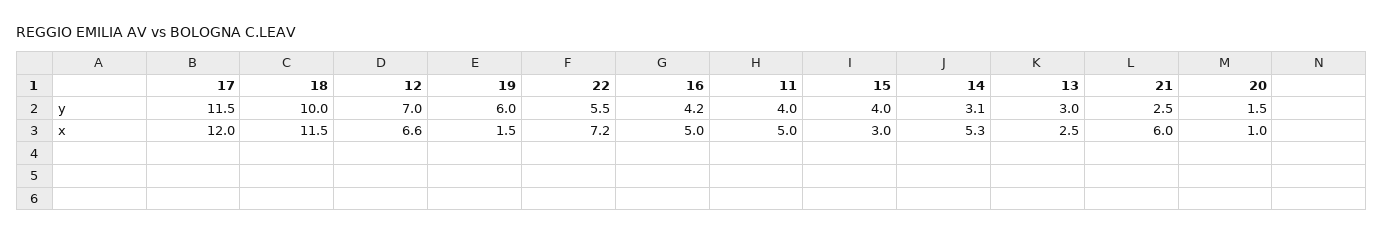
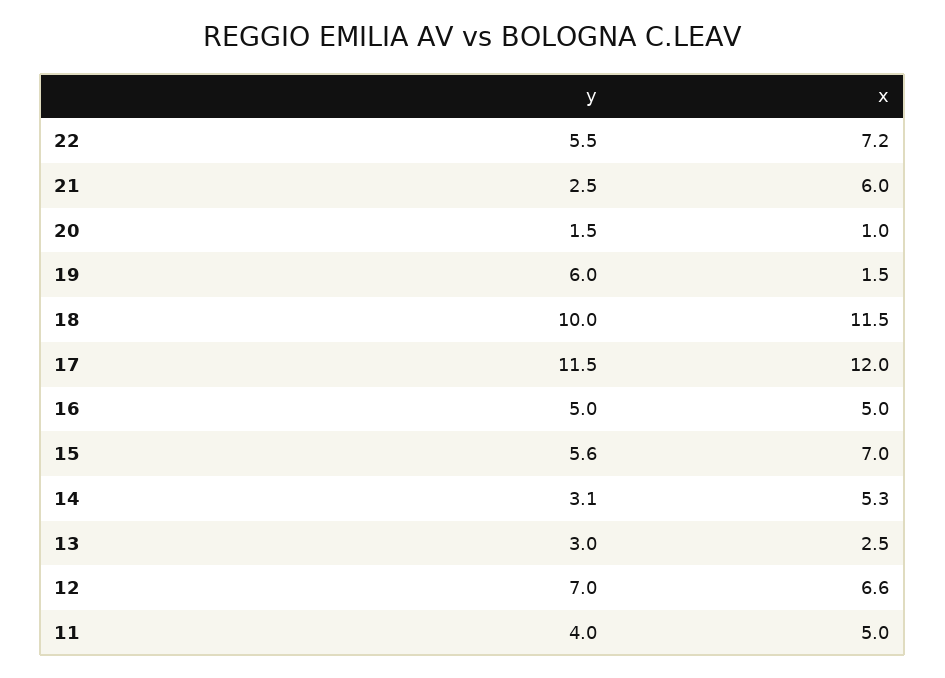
  {
    "17": {
      "y": 11.5,
      "x": 12
    },
    "18": {
      "y": 10,
      "x": 11.5
    },
    "12": {
      "y": 7,
      "x": 6.6
    },
    "19": {
      "y": 6,
      "x": 1.5
    },
    "22": {
      "y": 5.5,
      "x": 7.2
    },
    "16": {
-     "y": 4.2,
+     "y": 5,
      "x": 5
    },
    "11": {
      "y": 4,
      "x": 5
    },
    "15": {
-     "y": 4,
+     "y": 5.6,
-     "x": 3
+     "x": 7
    },
    "14": {
      "y": 3.1,
      "x": 5.3
    },
    "13": {
      "y": 3,
      "x": 2.5
    },
    "21": {
      "y": 2.5,
      "x": 6
    },
    "20": {
      "y": 1.5,
      "x": 1
    }
  }

